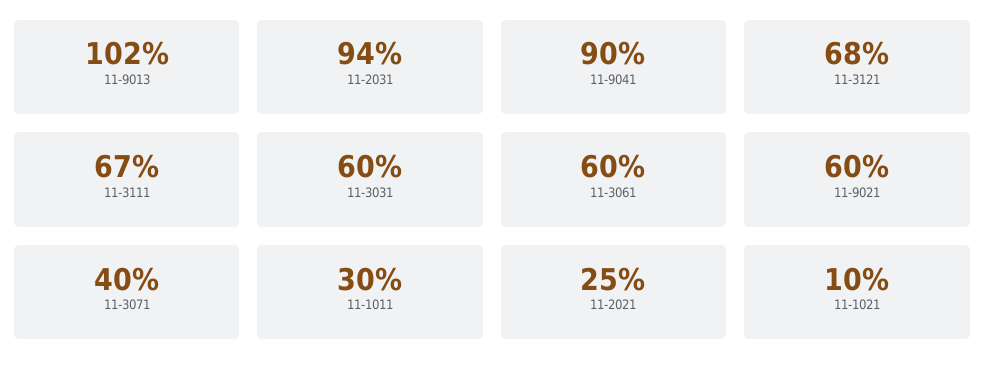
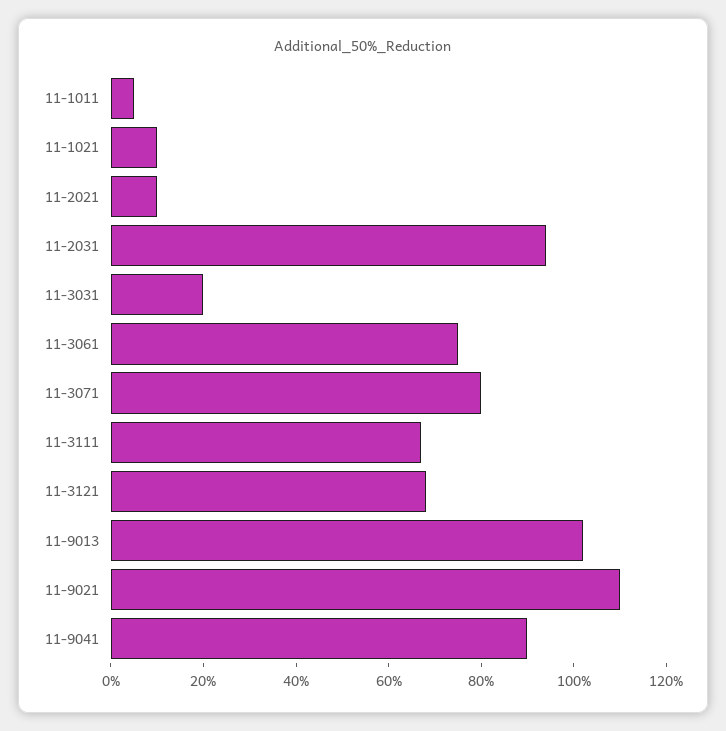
  {
    "11-9013": 102,
    "11-2031": 94,
    "11-9041": 90,
    "11-3121": 68,
    "11-3111": 67,
-   "11-3031": 60,
+   "11-3031": 20,
-   "11-3061": 60,
+   "11-3061": 75,
-   "11-9021": 60,
+   "11-9021": 110,
-   "11-3071": 40,
+   "11-3071": 80,
-   "11-1011": 30,
+   "11-1011": 5,
-   "11-2021": 25,
+   "11-2021": 10,
    "11-1021": 10
  }

